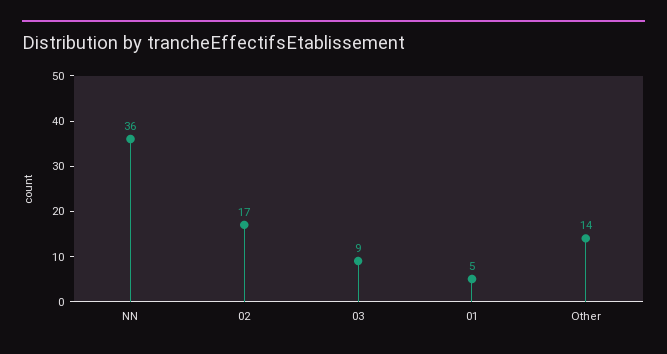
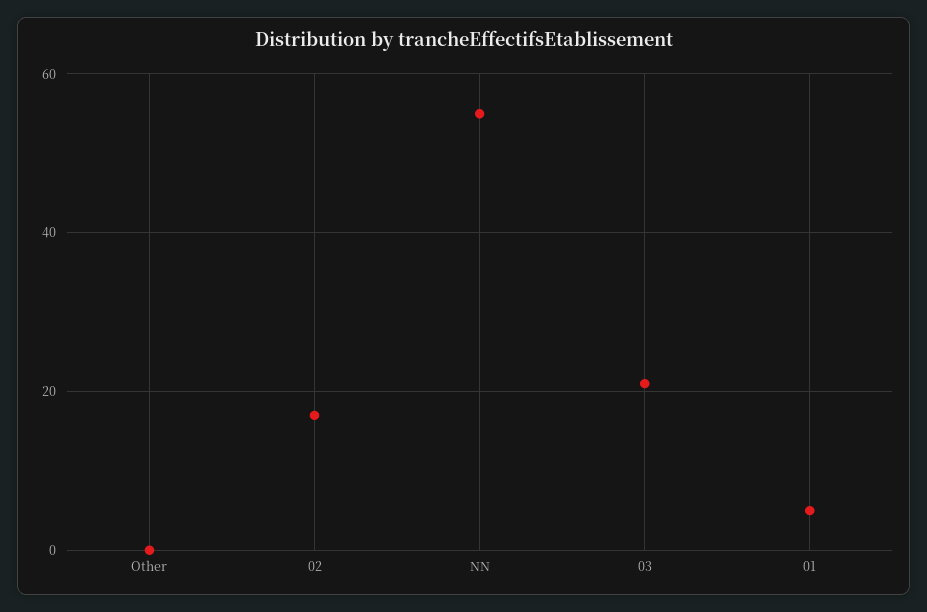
  {
-   "NN": 36,
+   "NN": 55,
    "02": 17,
-   "03": 9,
+   "03": 20,
    "01": 5,
-   "Other": 14
+   "Other": 0
  }

